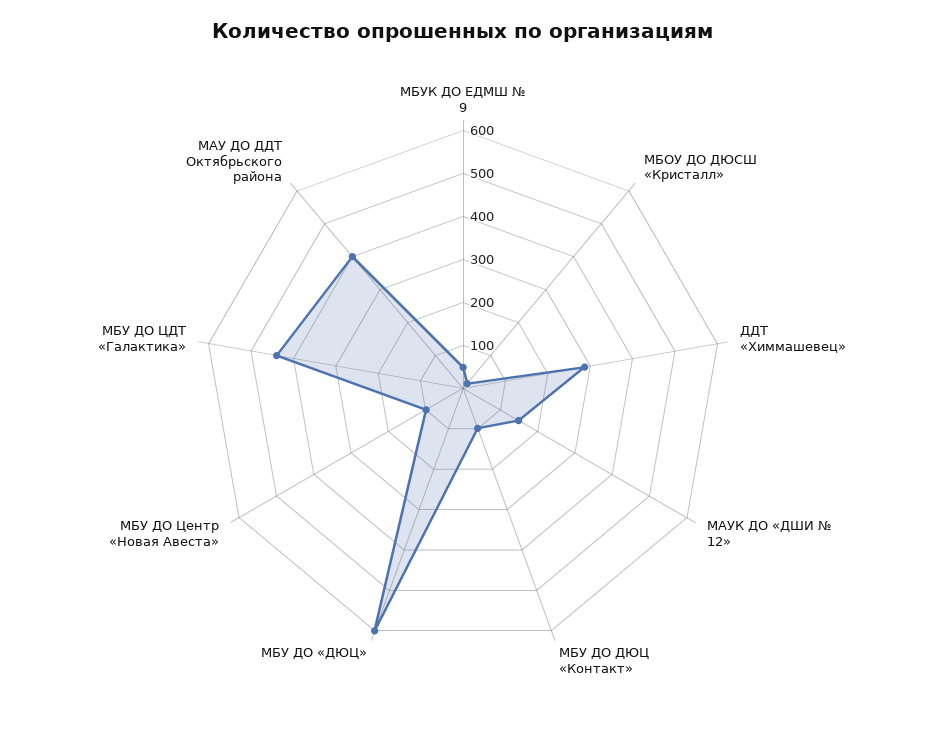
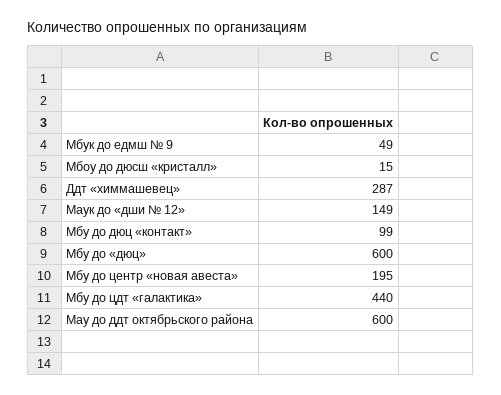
  {
    "МБУК ДО ЕДМШ № 9": 49,
    "МБОУ ДО ДЮСШ «Кристалл»": 15,
    "ДДТ «Химмашевец»": 287,
    "МАУК ДО «ДШИ № 12»": 149,
    "МБУ ДО ДЮЦ «Контакт»": 99,
    "МБУ ДО «ДЮЦ»": 600,
-   "МБУ ДО Центр «Новая Авеста»": 100,
+   "МБУ ДО Центр «Новая Авеста»": 195,
    "МБУ ДО ЦДТ «Галактика»": 440,
-   "МАУ ДО ДДТ Октябрьского района": 400
+   "МАУ ДО ДДТ Октябрьского района": 600
  }

